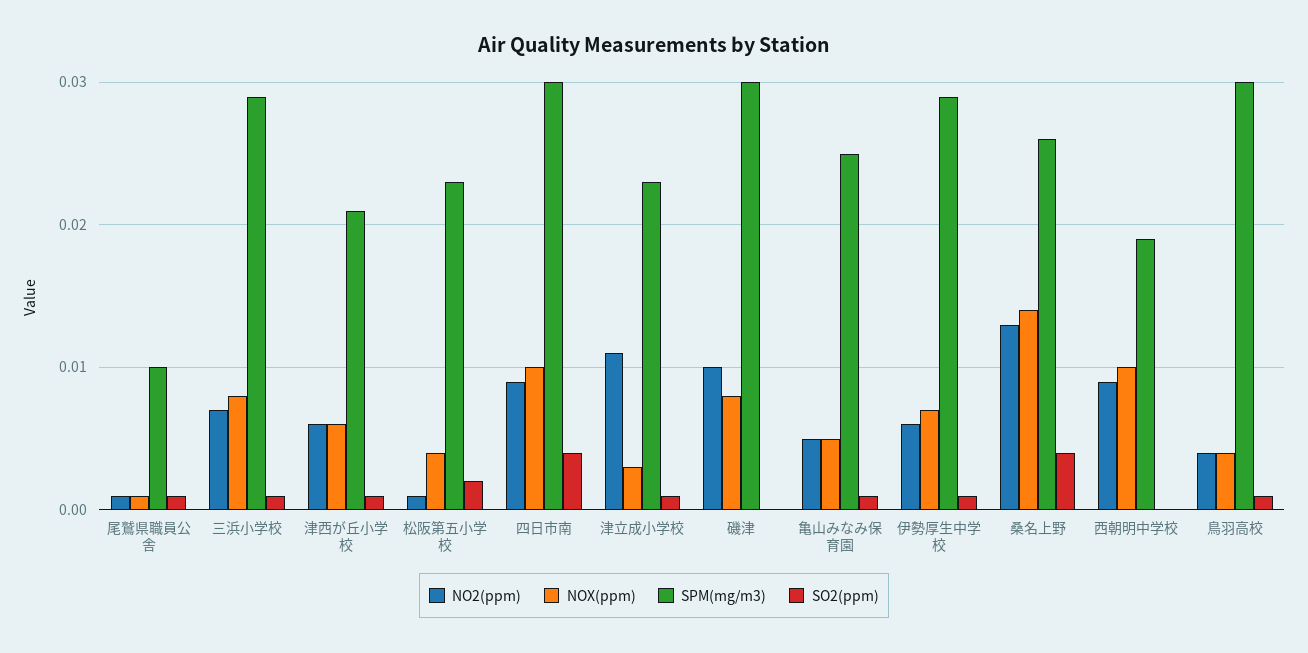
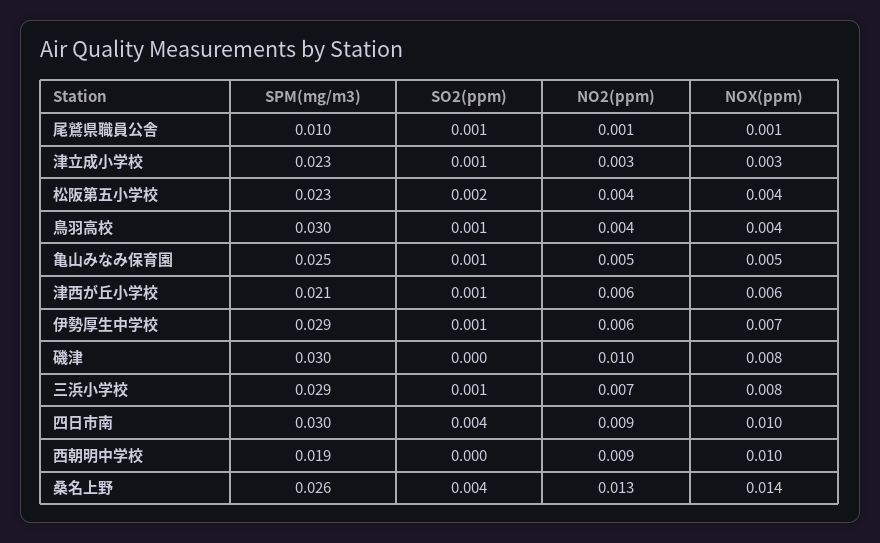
  {
    "NO2(ppm)": {
      "尾鷲県職員公舎": 0.001,
      "三浜小学校": 0.007,
      "津西が丘小学校": 0.006,
-     "松阪第五小学校": 0.001,
+     "松阪第五小学校": 0.004,
      "四日市南": 0.009,
-     "津立成小学校": 0.011,
+     "津立成小学校": 0.003,
      "磯津": 0.01,
      "亀山みなみ保育園": 0.005,
      "伊勢厚生中学校": 0.006,
      "桑名上野": 0.013,
      "西朝明中学校": 0.009,
      "鳥羽高校": 0.004
    },
    "NOX(ppm)": {
      "尾鷲県職員公舎": 0.001,
      "三浜小学校": 0.008,
      "津西が丘小学校": 0.006,
      "松阪第五小学校": 0.004,
      "四日市南": 0.01,
      "津立成小学校": 0.003,
      "磯津": 0.008,
      "亀山みなみ保育園": 0.005,
      "伊勢厚生中学校": 0.007,
      "桑名上野": 0.014,
      "西朝明中学校": 0.01,
      "鳥羽高校": 0.004
    },
    "SPM(mg/m3)": {
      "尾鷲県職員公舎": 0.01,
      "三浜小学校": 0.029,
      "津西が丘小学校": 0.021,
      "松阪第五小学校": 0.023,
      "四日市南": 0.03,
      "津立成小学校": 0.023,
      "磯津": 0.03,
      "亀山みなみ保育園": 0.025,
      "伊勢厚生中学校": 0.029,
      "桑名上野": 0.026,
      "西朝明中学校": 0.019,
      "鳥羽高校": 0.03
    },
    "SO2(ppm)": {
      "尾鷲県職員公舎": 0.001,
      "三浜小学校": 0.001,
      "津西が丘小学校": 0.001,
      "松阪第五小学校": 0.002,
      "四日市南": 0.004,
      "津立成小学校": 0.001,
      "磯津": 0,
      "亀山みなみ保育園": 0.001,
      "伊勢厚生中学校": 0.001,
      "桑名上野": 0.004,
      "西朝明中学校": 0,
      "鳥羽高校": 0.001
    }
  }

